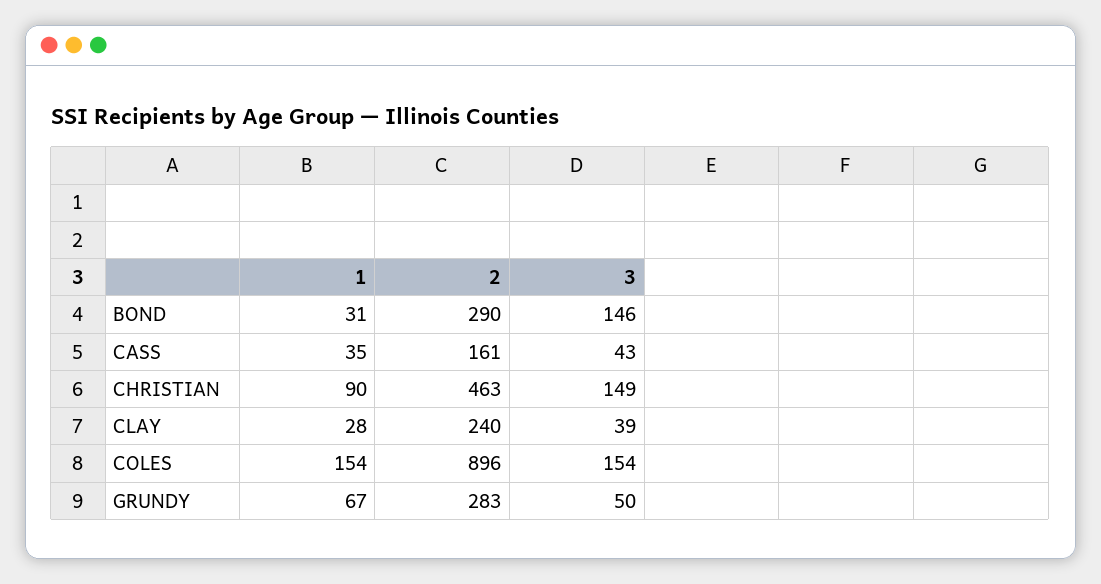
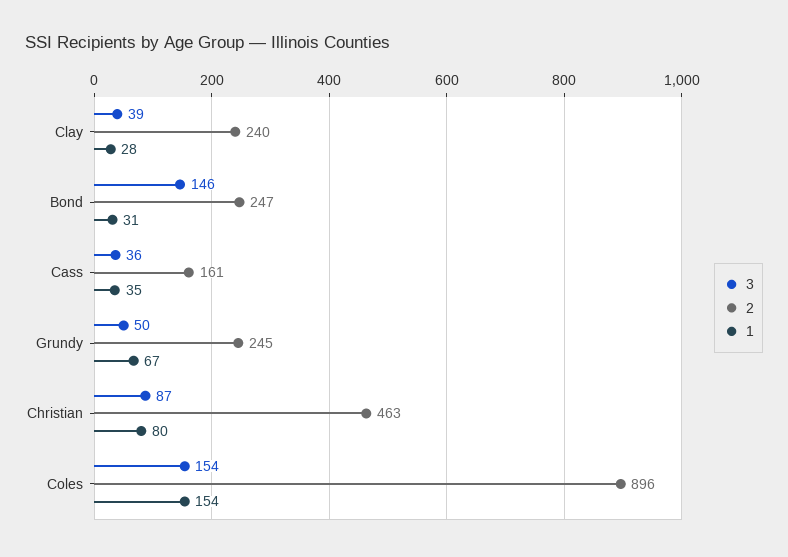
  {
    "1": {
      "BOND": 31,
      "CASS": 35,
-     "CHRISTIAN": 90,
+     "CHRISTIAN": 80,
      "CLAY": 28,
      "COLES": 154,
      "GRUNDY": 67
    },
    "2": {
-     "BOND": 290,
+     "BOND": 247,
      "CASS": 161,
      "CHRISTIAN": 463,
      "CLAY": 240,
      "COLES": 896,
-     "GRUNDY": 283
+     "GRUNDY": 245
    },
    "3": {
      "BOND": 146,
-     "CASS": 43,
+     "CASS": 36,
-     "CHRISTIAN": 149,
+     "CHRISTIAN": 87,
      "CLAY": 39,
      "COLES": 154,
      "GRUNDY": 50
    }
  }

